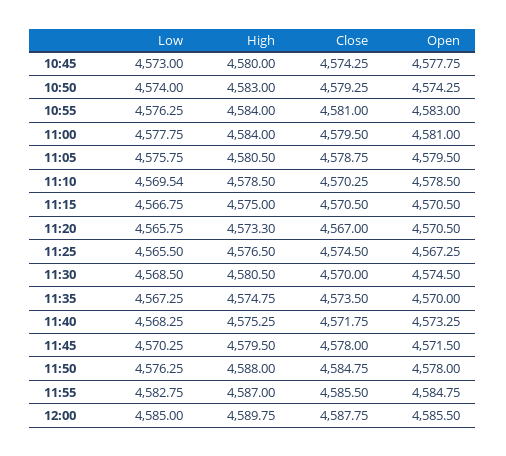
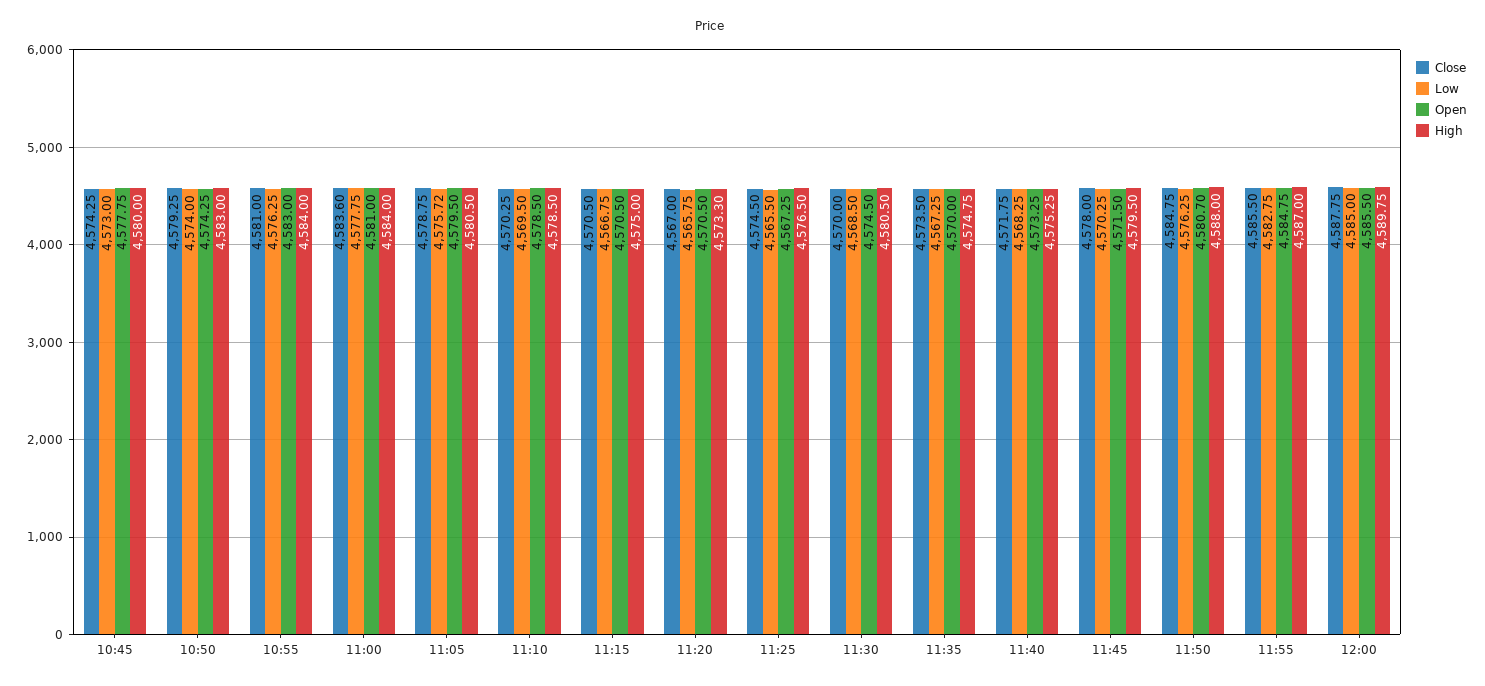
  {
    "Low": {
      "10:45": 4573,
      "10:50": 4574,
      "10:55": 4576.25,
      "11:00": 4577.75,
-     "11:05": 4575.75,
+     "11:05": 4575.72,
-     "11:10": 4569.54,
+     "11:10": 4569.5,
      "11:15": 4566.75,
      "11:20": 4565.75,
      "11:25": 4565.5,
      "11:30": 4568.5,
      "11:35": 4567.25,
      "11:40": 4568.25,
      "11:45": 4570.25,
      "11:50": 4576.25,
      "11:55": 4582.75,
      "12:00": 4585
    },
    "High": {
      "10:45": 4580,
      "10:50": 4583,
      "10:55": 4584,
      "11:00": 4584,
      "11:05": 4580.5,
      "11:10": 4578.5,
      "11:15": 4575,
      "11:20": 4573.3,
      "11:25": 4576.5,
      "11:30": 4580.5,
      "11:35": 4574.75,
      "11:40": 4575.25,
      "11:45": 4579.5,
      "11:50": 4588,
      "11:55": 4587,
      "12:00": 4589.75
    },
    "Close": {
      "10:45": 4574.25,
      "10:50": 4579.25,
      "10:55": 4581,
-     "11:00": 4579.5,
+     "11:00": 4583.6,
      "11:05": 4578.75,
      "11:10": 4570.25,
      "11:15": 4570.5,
      "11:20": 4567,
      "11:25": 4574.5,
      "11:30": 4570,
      "11:35": 4573.5,
      "11:40": 4571.75,
      "11:45": 4578,
      "11:50": 4584.75,
      "11:55": 4585.5,
      "12:00": 4587.75
    },
    "Open": {
      "10:45": 4577.75,
      "10:50": 4574.25,
      "10:55": 4583,
      "11:00": 4581,
      "11:05": 4579.5,
      "11:10": 4578.5,
      "11:15": 4570.5,
      "11:20": 4570.5,
      "11:25": 4567.25,
      "11:30": 4574.5,
      "11:35": 4570,
      "11:40": 4573.25,
      "11:45": 4571.5,
-     "11:50": 4578,
+     "11:50": 4580.7,
      "11:55": 4584.75,
      "12:00": 4585.5
    }
  }

